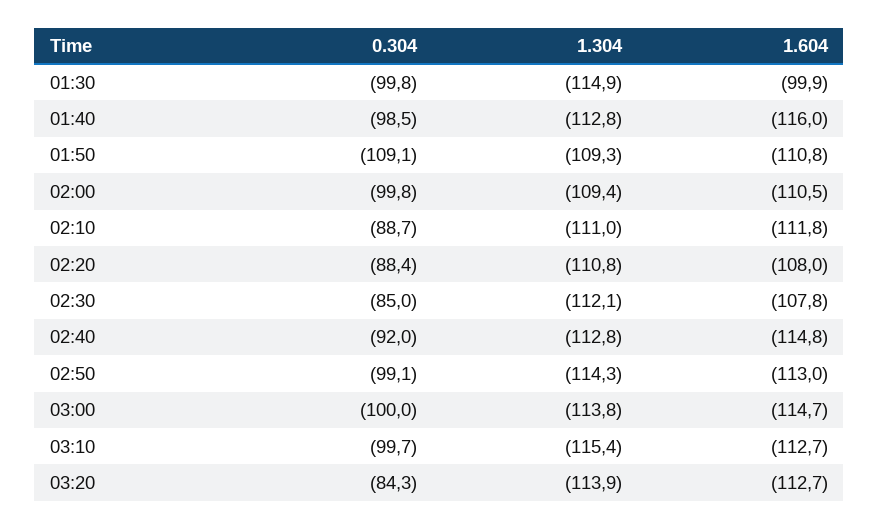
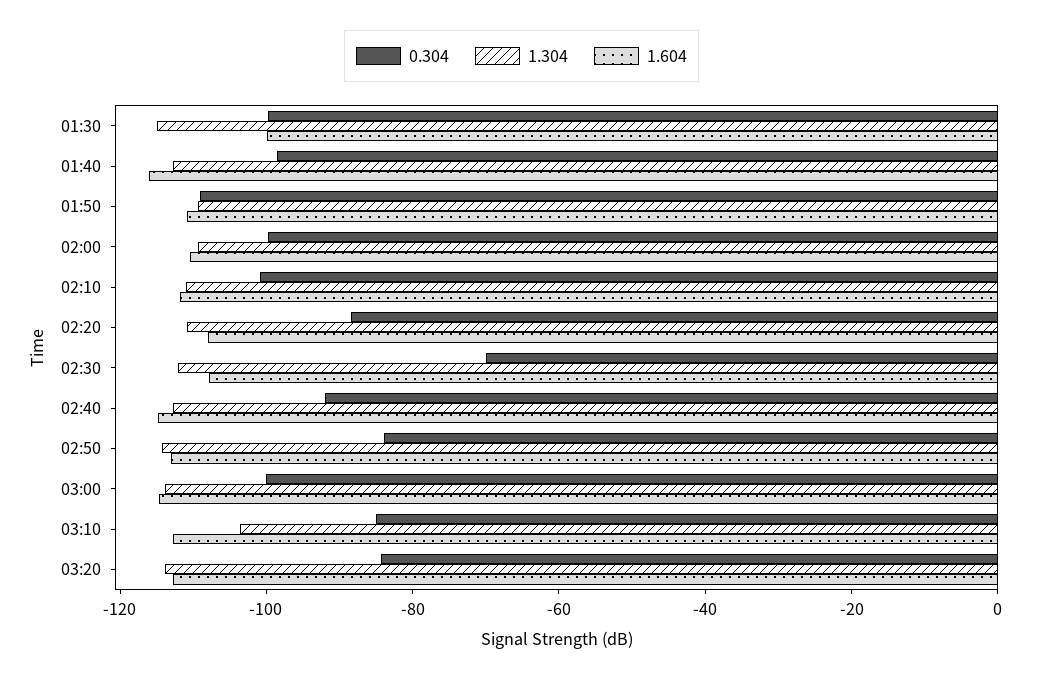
  {
    "0.304": {
      "01:30": -99.8,
      "01:40": -98.5,
      "01:50": -109.1,
      "02:00": -99.8,
-     "02:10": -88.7,
+     "02:10": -100,
      "02:20": -88.4,
-     "02:30": -85,
+     "02:30": -70,
      "02:40": -92,
-     "02:50": -99.1,
+     "02:50": -85,
      "03:00": -100,
-     "03:10": -99.7,
+     "03:10": -85,
      "03:20": -84.3
    },
    "1.304": {
      "01:30": -114.9,
      "01:40": -112.8,
      "01:50": -109.3,
      "02:00": -109.4,
      "02:10": -111,
      "02:20": -110.8,
      "02:30": -112.1,
      "02:40": -112.8,
      "02:50": -114.3,
      "03:00": -113.8,
-     "03:10": -115.4,
+     "03:10": -105,
      "03:20": -113.9
    },
    "1.604": {
      "01:30": -99.9,
      "01:40": -116,
      "01:50": -110.8,
      "02:00": -110.5,
      "02:10": -111.8,
      "02:20": -108,
      "02:30": -107.8,
      "02:40": -114.8,
      "02:50": -113,
      "03:00": -114.7,
      "03:10": -112.7,
      "03:20": -112.7
    }
  }

